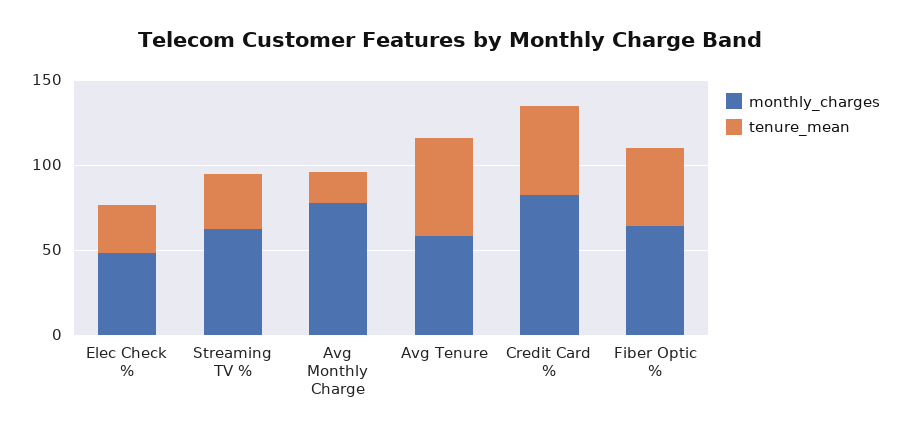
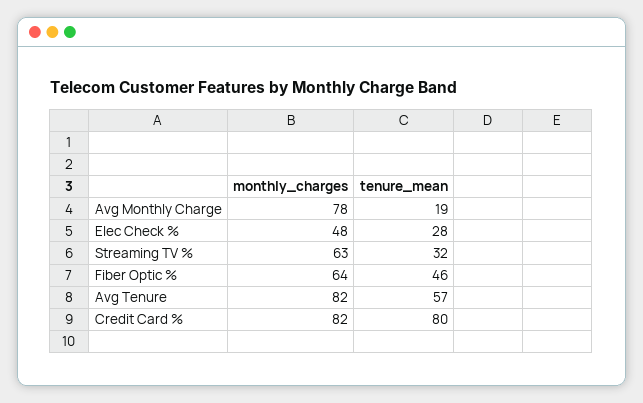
  {
    "monthly_charges": {
      "Elec Check %": 48,
      "Streaming TV %": 63,
      "Avg Monthly Charge": 78,
-     "Avg Tenure": 60,
+     "Avg Tenure": 82,
      "Credit Card %": 82,
      "Fiber Optic %": 64
    },
    "tenure_mean": {
      "Elec Check %": 28,
      "Streaming TV %": 32,
      "Avg Monthly Charge": 19,
      "Avg Tenure": 57,
-     "Credit Card %": 50,
+     "Credit Card %": 80,
      "Fiber Optic %": 46
    }
  }

